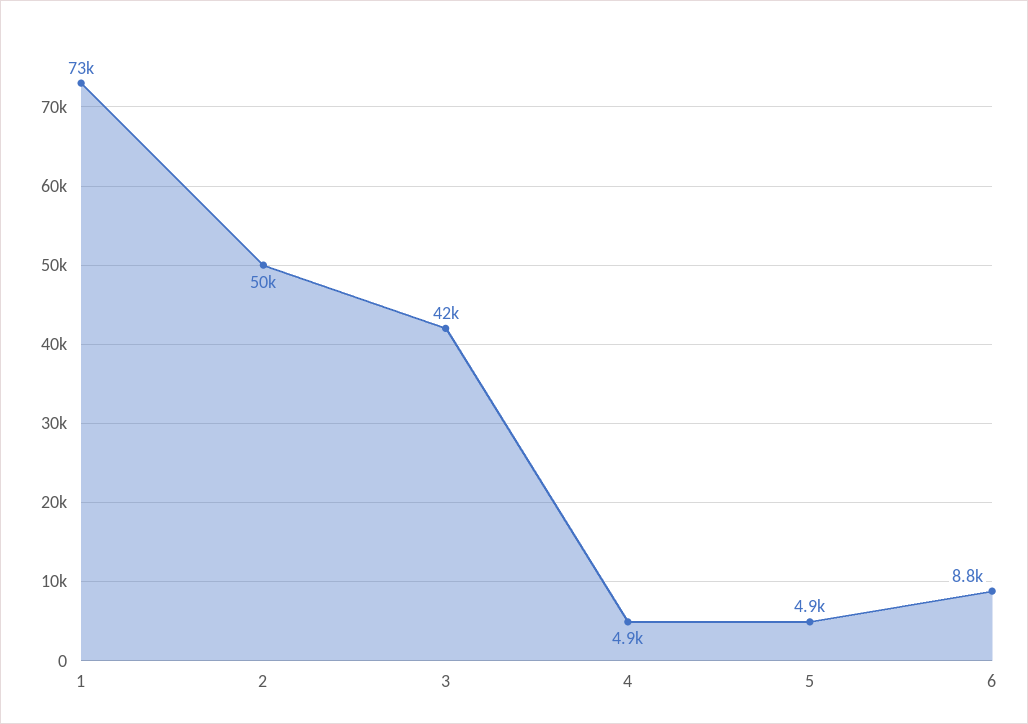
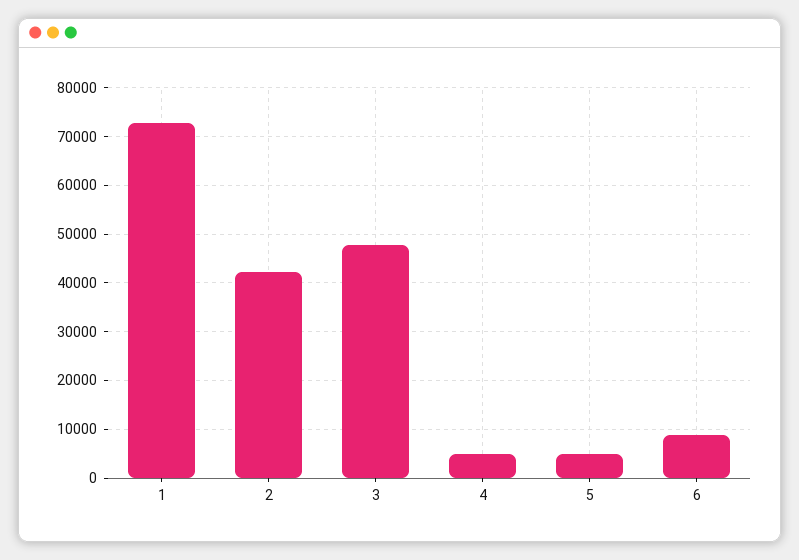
  {
    "1": 73000,
-   "2": 50000,
+   "2": 42000,
-   "3": 42000,
+   "3": 48000,
    "4": 4900,
    "5": 4900,
    "6": 8800
  }

